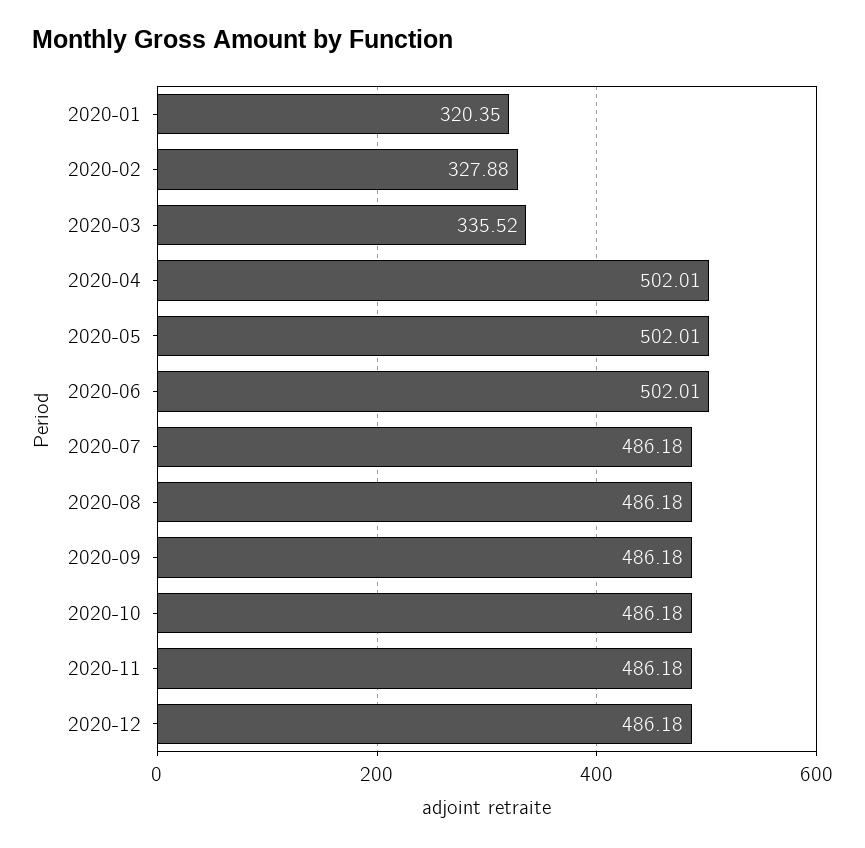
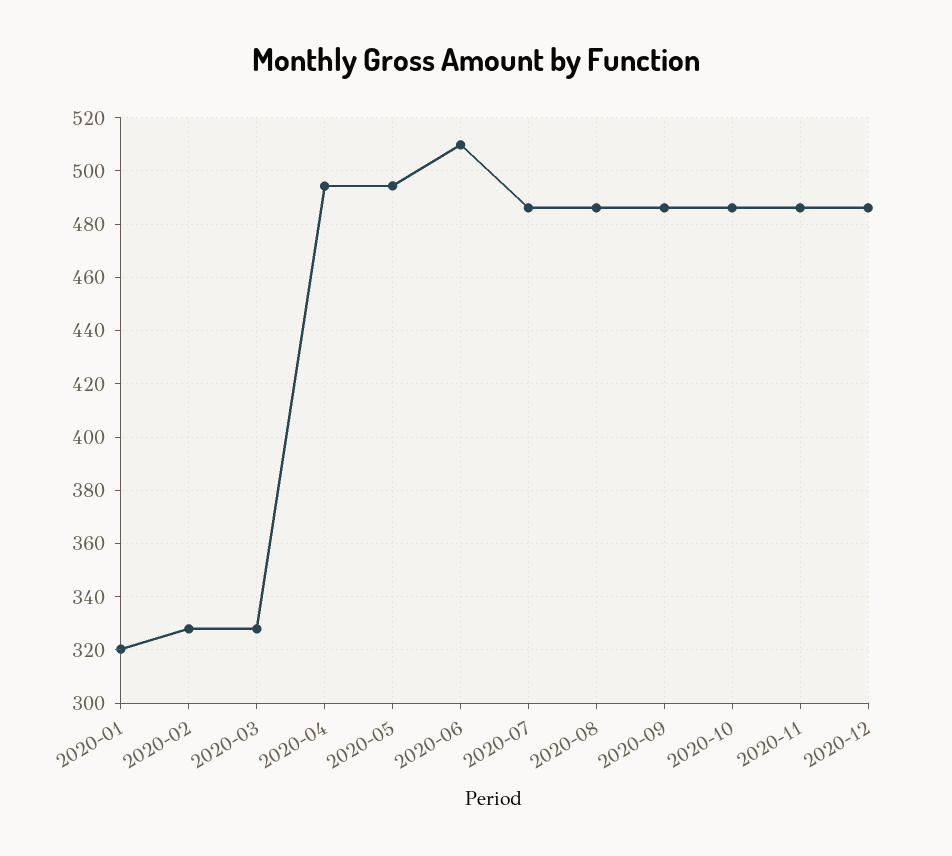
  {
    "2020-01": 320.35,
    "2020-02": 327.88,
-   "2020-03": 335.52,
+   "2020-03": 327.5,
-   "2020-04": 502.01,
+   "2020-04": 495,
-   "2020-05": 502.01,
+   "2020-05": 495,
-   "2020-06": 502.01,
+   "2020-06": 510,
    "2020-07": 486.18,
    "2020-08": 486.18,
    "2020-09": 486.18,
    "2020-10": 486.18,
    "2020-11": 486.18,
    "2020-12": 486.18
  }

